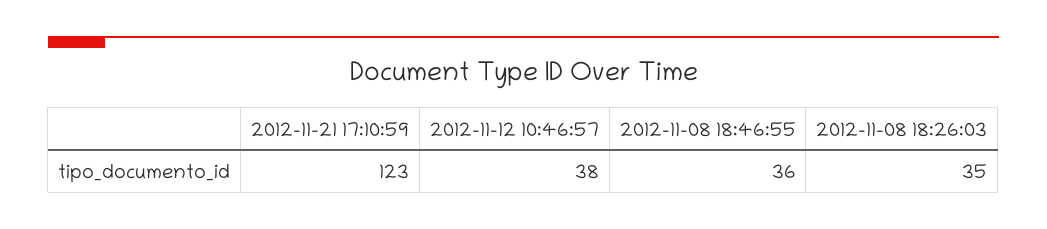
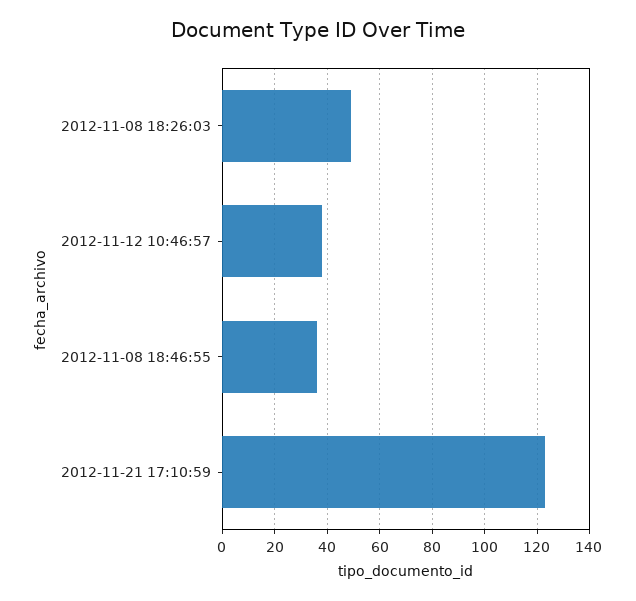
  {
    "2012-11-21 17:10:59": 123,
    "2012-11-12 10:46:57": 38,
    "2012-11-08 18:46:55": 36,
-   "2012-11-08 18:26:03": 35
+   "2012-11-08 18:26:03": 50
  }

